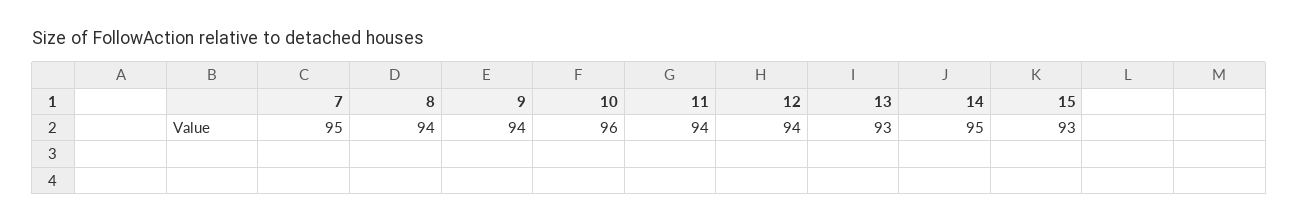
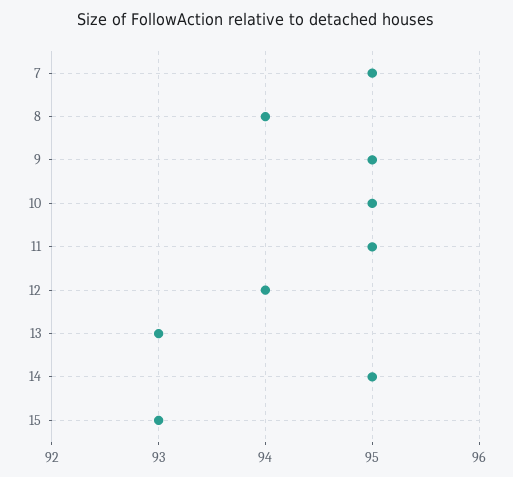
  {
    "7": 95,
    "8": 94,
-   "9": 94,
+   "9": 95,
-   "10": 96,
+   "10": 95,
-   "11": 94,
+   "11": 95,
    "12": 94,
    "13": 93,
    "14": 95,
    "15": 93
  }

